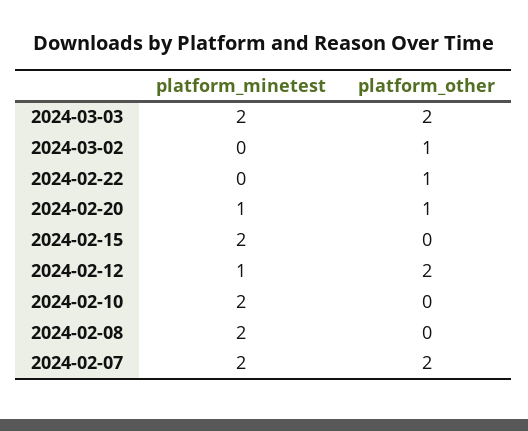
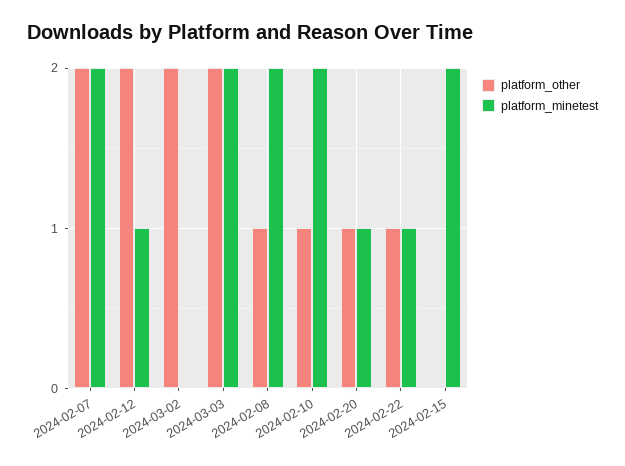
  {
    "platform_minetest": {
      "2024-03-03": 2,
      "2024-03-02": 0,
-     "2024-02-22": 0,
+     "2024-02-22": 1,
      "2024-02-20": 1,
      "2024-02-15": 2,
      "2024-02-12": 1,
      "2024-02-10": 2,
      "2024-02-08": 2,
      "2024-02-07": 2
    },
    "platform_other": {
      "2024-03-03": 2,
-     "2024-03-02": 1,
+     "2024-03-02": 2,
      "2024-02-22": 1,
      "2024-02-20": 1,
      "2024-02-15": 0,
      "2024-02-12": 2,
-     "2024-02-10": 0,
+     "2024-02-10": 1,
-     "2024-02-08": 0,
+     "2024-02-08": 1,
      "2024-02-07": 2
    }
  }

